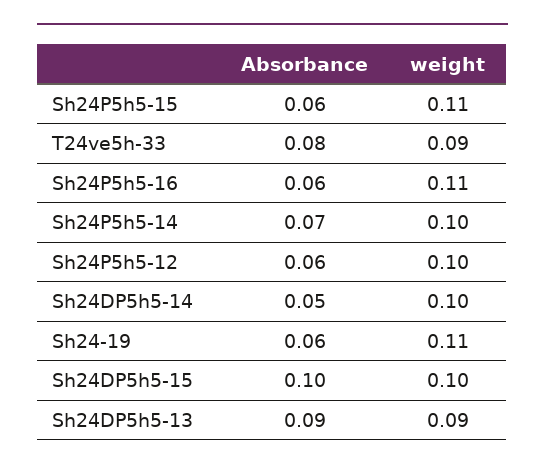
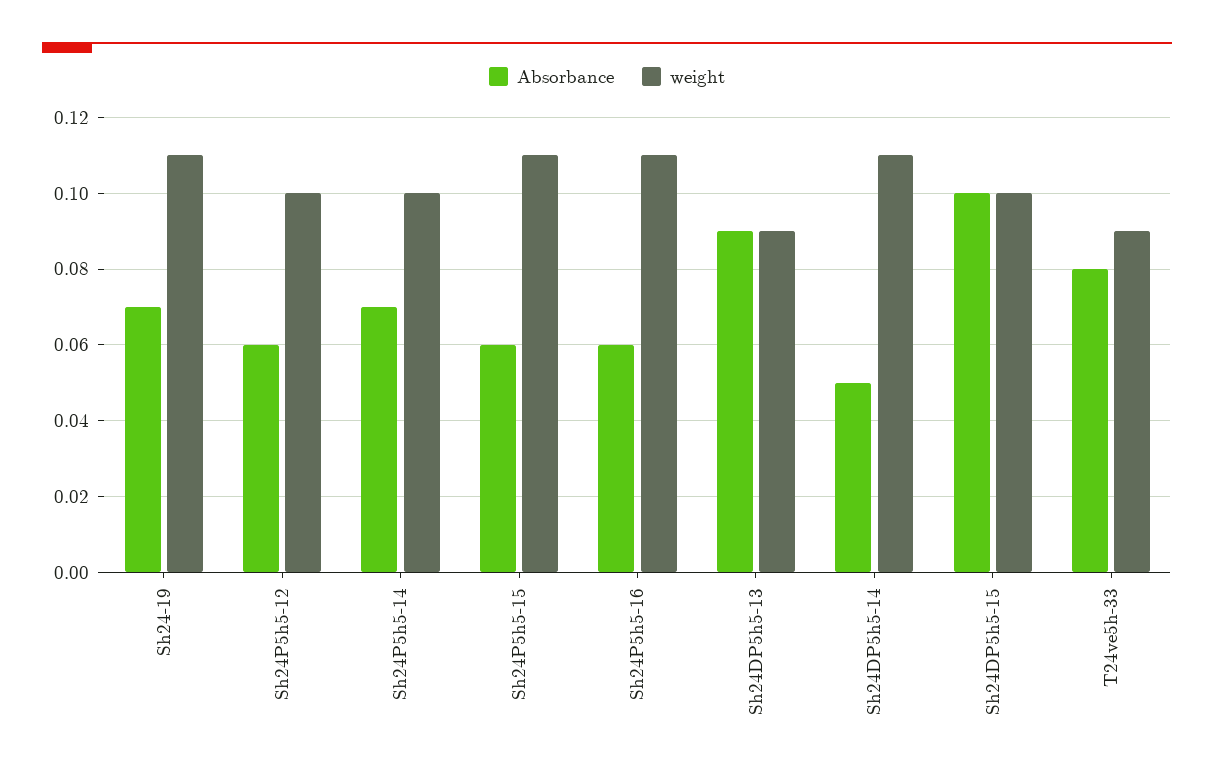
  {
    "Absorbance": {
      "Sh24P5h5-15": 0.06,
      "T24ve5h-33": 0.08,
      "Sh24P5h5-16": 0.06,
      "Sh24P5h5-14": 0.07,
      "Sh24P5h5-12": 0.06,
      "Sh24DP5h5-14": 0.05,
-     "Sh24-19": 0.06,
+     "Sh24-19": 0.07,
      "Sh24DP5h5-15": 0.1,
      "Sh24DP5h5-13": 0.09
    },
    "weight": {
      "Sh24P5h5-15": 0.11,
      "T24ve5h-33": 0.09,
      "Sh24P5h5-16": 0.11,
      "Sh24P5h5-14": 0.1,
      "Sh24P5h5-12": 0.1,
-     "Sh24DP5h5-14": 0.1,
+     "Sh24DP5h5-14": 0.11,
      "Sh24-19": 0.11,
      "Sh24DP5h5-15": 0.1,
      "Sh24DP5h5-13": 0.09
    }
  }

